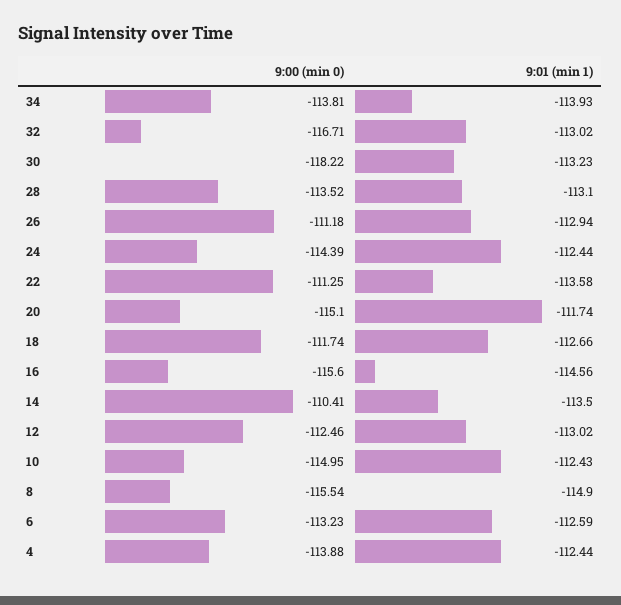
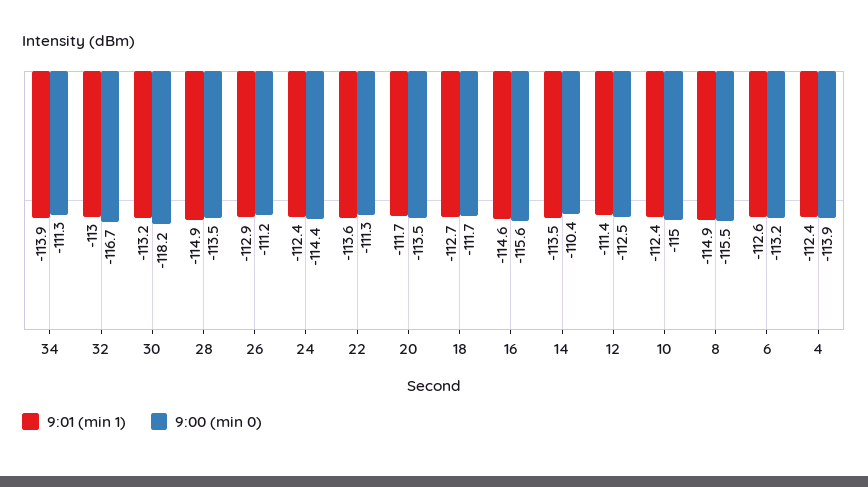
  {
    "9:00 (min 0)": {
-     "34": -113.81,
+     "34": -111.3,
      "32": -116.71,
      "30": -118.22,
      "28": -113.52,
      "26": -111.18,
      "24": -114.39,
      "22": -111.25,
-     "20": -115.1,
+     "20": -113.5,
      "18": -111.74,
      "16": -115.6,
      "14": -110.41,
      "12": -112.46,
      "10": -114.95,
      "8": -115.54,
      "6": -113.23,
      "4": -113.88
    },
    "9:01 (min 1)": {
      "34": -113.93,
      "32": -113.02,
      "30": -113.23,
-     "28": -113.1,
+     "28": -114.9,
      "26": -112.94,
      "24": -112.44,
      "22": -113.58,
      "20": -111.74,
      "18": -112.66,
      "16": -114.56,
      "14": -113.5,
-     "12": -113.02,
+     "12": -111.4,
      "10": -112.43,
      "8": -114.9,
      "6": -112.59,
      "4": -112.44
    }
  }

